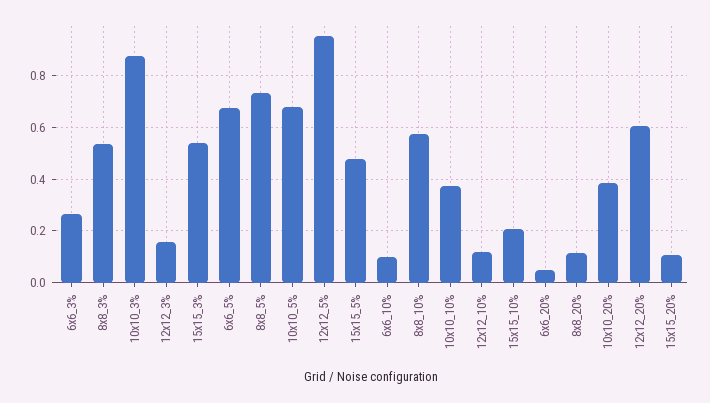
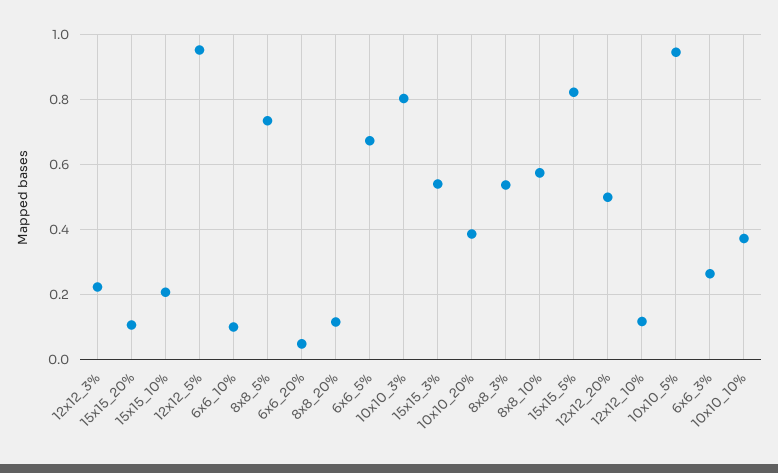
  {
    "6x6_3%": 0.26,
    "8x8_3%": 0.54,
-   "10x10_3%": 0.875,
+   "10x10_3%": 0.8,
-   "12x12_3%": 0.15,
+   "12x12_3%": 0.22,
    "15x15_3%": 0.54,
    "6x6_5%": 0.68,
    "8x8_5%": 0.74,
-   "10x10_5%": 0.675,
+   "10x10_5%": 0.94,
    "12x12_5%": 0.96,
-   "15x15_5%": 0.475,
+   "15x15_5%": 0.82,
    "6x6_10%": 0.1,
    "8x8_10%": 0.58,
    "10x10_10%": 0.38,
    "12x12_10%": 0.12,
    "15x15_10%": 0.2,
    "6x6_20%": 0.04,
    "8x8_20%": 0.12,
    "10x10_20%": 0.38,
-   "12x12_20%": 0.6,
+   "12x12_20%": 0.5,
    "15x15_20%": 0.1
  }

